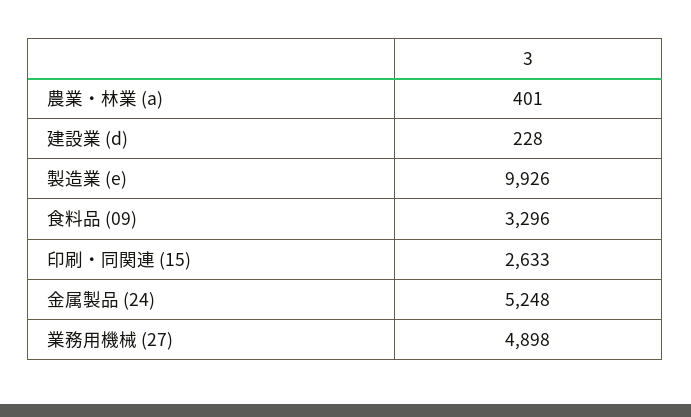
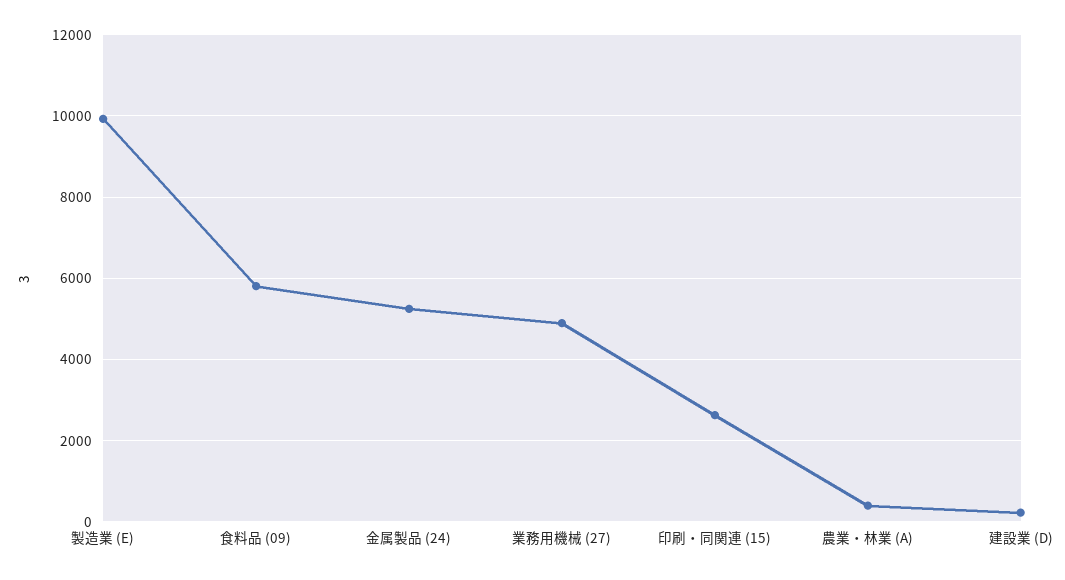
  {
    "農業・林業 (a)": 401,
    "建設業 (d)": 228,
    "製造業 (e)": 9926,
-   "食料品 (09)": 3296,
+   "食料品 (09)": 5800,
    "印刷・同関連 (15)": 2633,
    "金属製品 (24)": 5248,
    "業務用機械 (27)": 4898
  }

